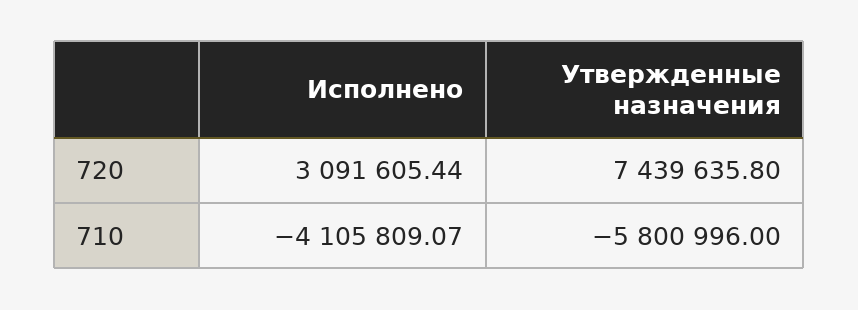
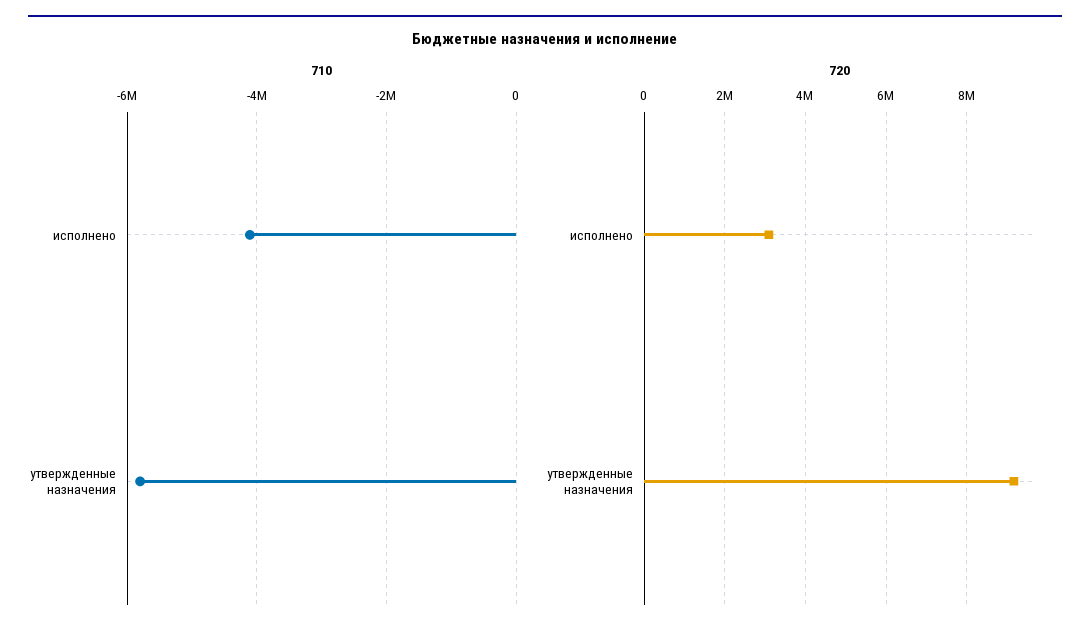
  {
    "720": {
      "Исполнено": 3091605.44,
-     "Утвержденные назначения": 7439635.8
+     "Утвержденные назначения": 9200000
    },
    "710": {
      "Исполнено": -4105809.07,
      "Утвержденные назначения": -5800996
    }
  }

